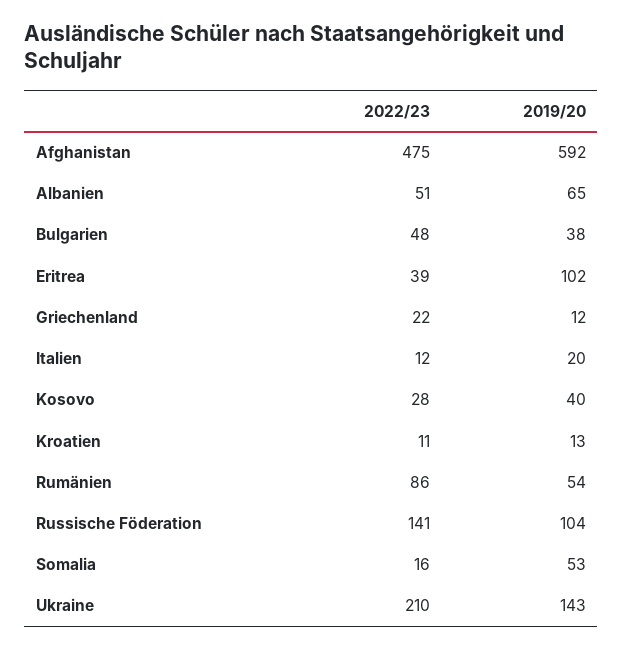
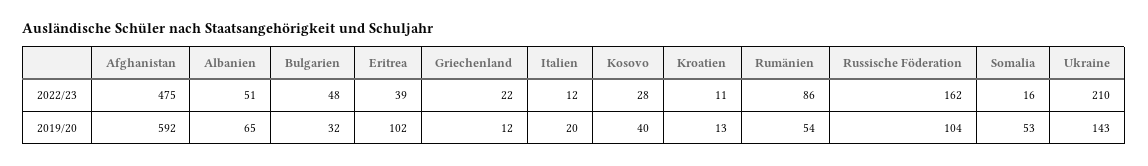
  {
    "2022/23": {
      "Afghanistan": 475,
      "Albanien": 51,
      "Bulgarien": 48,
      "Eritrea": 39,
      "Griechenland": 22,
      "Italien": 12,
      "Kosovo": 28,
      "Kroatien": 11,
      "Rumänien": 86,
-     "Russische Föderation": 141,
+     "Russische Föderation": 162,
      "Somalia": 16,
      "Ukraine": 210
    },
    "2019/20": {
      "Afghanistan": 592,
      "Albanien": 65,
-     "Bulgarien": 38,
+     "Bulgarien": 32,
      "Eritrea": 102,
      "Griechenland": 12,
      "Italien": 20,
      "Kosovo": 40,
      "Kroatien": 13,
      "Rumänien": 54,
      "Russische Föderation": 104,
      "Somalia": 53,
      "Ukraine": 143
    }
  }

